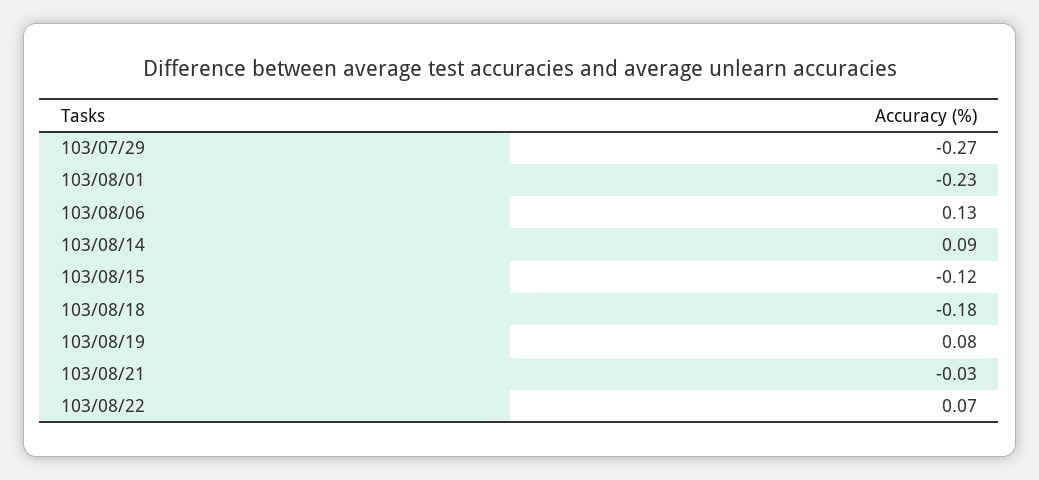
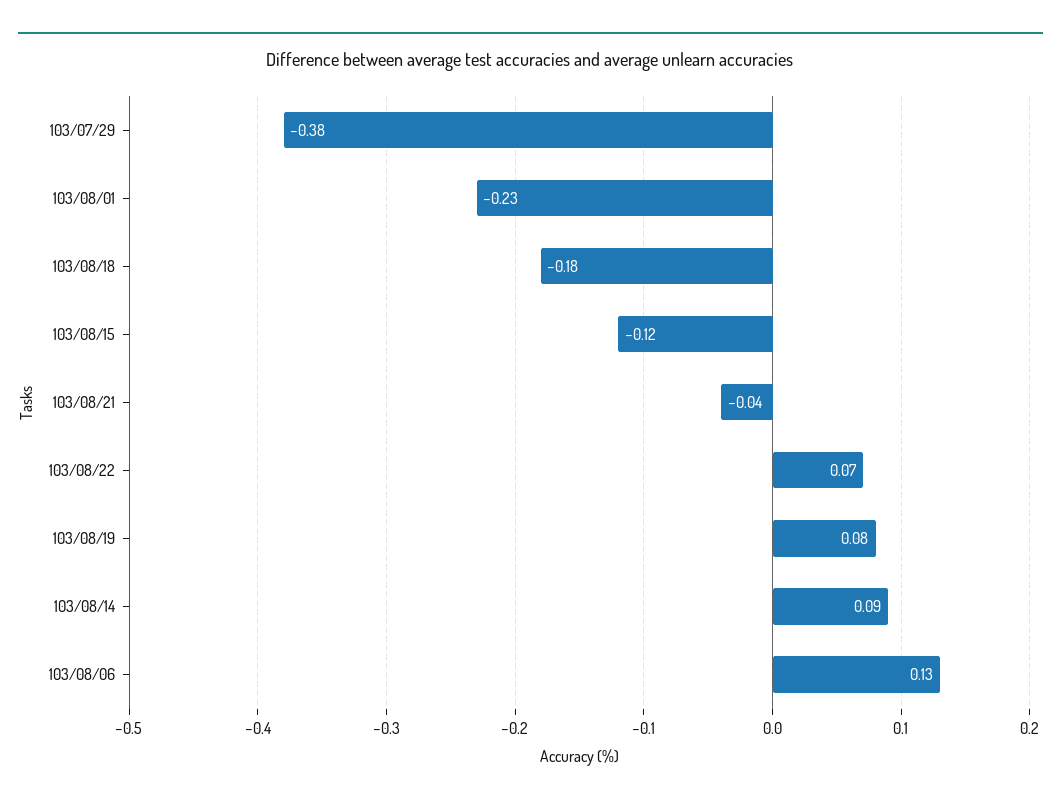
  {
-   "103/07/29": -0.27,
+   "103/07/29": -0.38,
    "103/08/01": -0.23,
    "103/08/06": 0.13,
    "103/08/14": 0.09,
    "103/08/15": -0.12,
    "103/08/18": -0.18,
    "103/08/19": 0.08,
-   "103/08/21": -0.03,
+   "103/08/21": -0.04,
    "103/08/22": 0.07
  }

